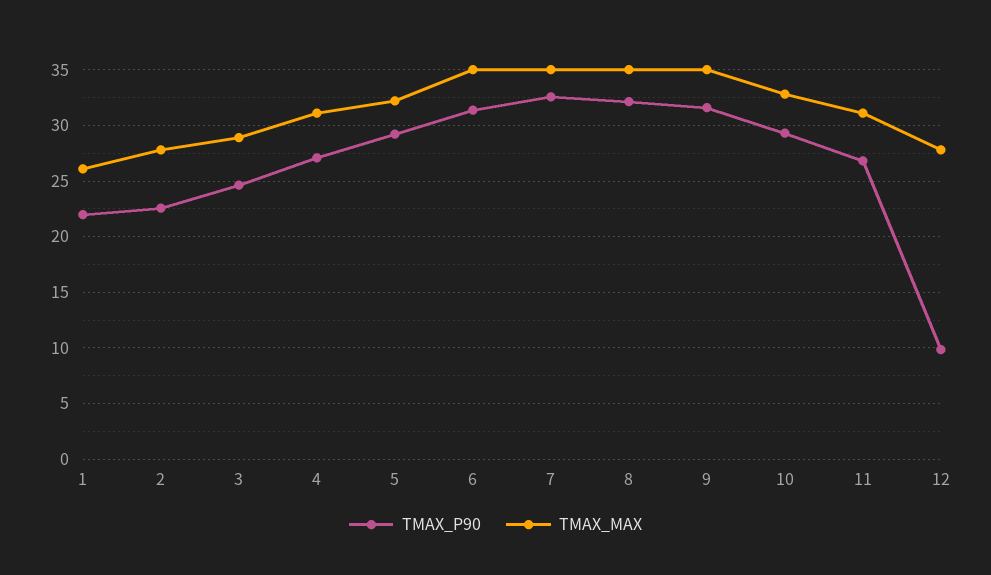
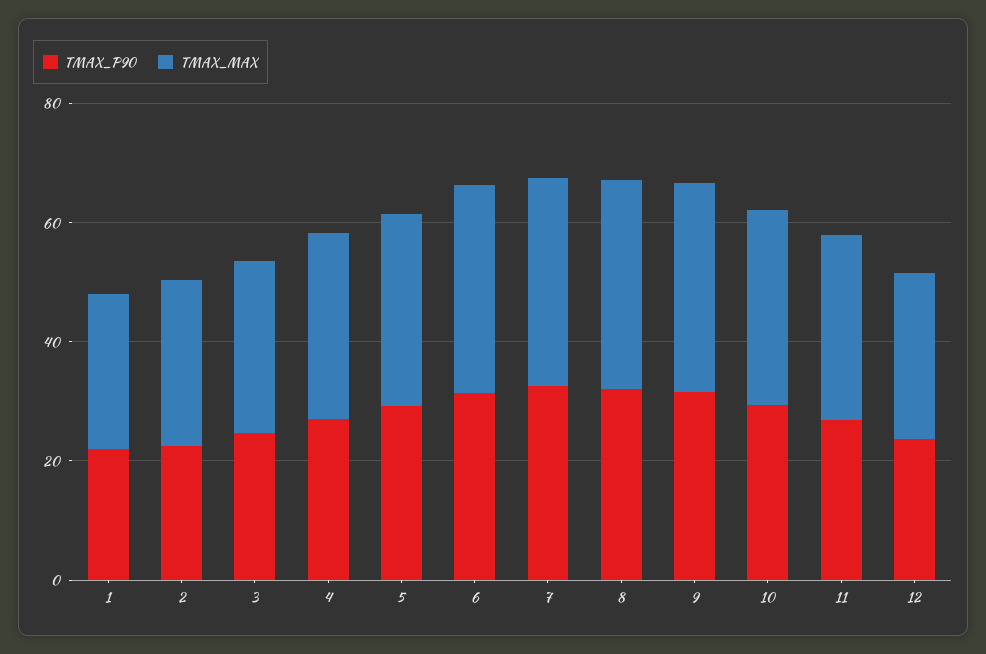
  {
    "TMAX_P90": {
      "1": 22,
      "2": 23,
      "3": 25,
      "4": 27,
      "5": 29,
      "6": 31,
      "7": 33,
      "8": 32,
      "9": 32,
      "10": 29,
      "11": 27,
-     "12": 10
+     "12": 25
    },
    "TMAX_MAX": {
      "1": 26,
      "2": 28,
      "3": 29,
      "4": 31,
      "5": 32,
      "6": 35,
      "7": 35,
      "8": 35,
      "9": 35,
      "10": 33,
      "11": 31,
      "12": 28
    }
  }

